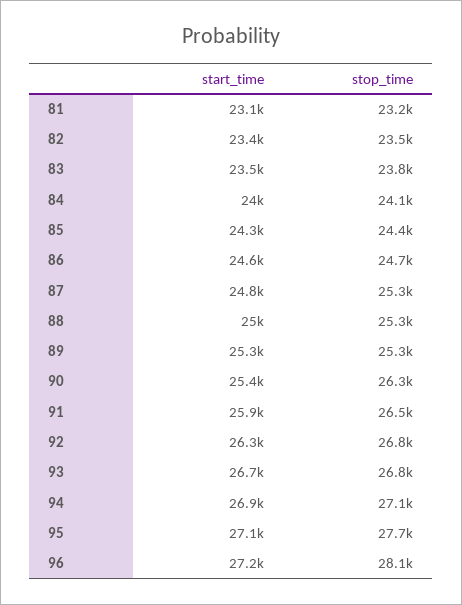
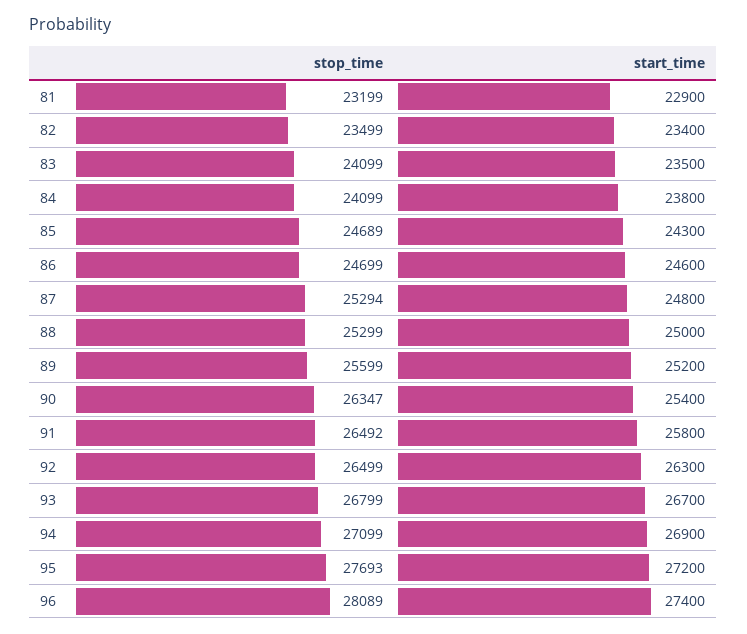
  {
    "start_time": {
-     "81": 23100,
+     "81": 22900,
      "82": 23400,
      "83": 23500,
-     "84": 24000,
+     "84": 23800,
      "85": 24300,
      "86": 24600,
      "87": 24800,
      "88": 25000,
-     "89": 25300,
+     "89": 25200,
      "90": 25400,
-     "91": 25900,
+     "91": 25800,
      "92": 26300,
      "93": 26700,
      "94": 26900,
-     "95": 27100,
+     "95": 27200,
-     "96": 27200
+     "96": 27400
    },
    "stop_time": {
      "81": 23199,
      "82": 23499,
-     "83": 23800,
+     "83": 24099,
      "84": 24099,
-     "85": 24400,
+     "85": 24689,
      "86": 24699,
      "87": 25294,
      "88": 25299,
-     "89": 25300,
+     "89": 25599,
      "90": 26347,
      "91": 26492,
-     "92": 26800,
+     "92": 26499,
      "93": 26799,
      "94": 27099,
      "95": 27693,
      "96": 28089
    }
  }

